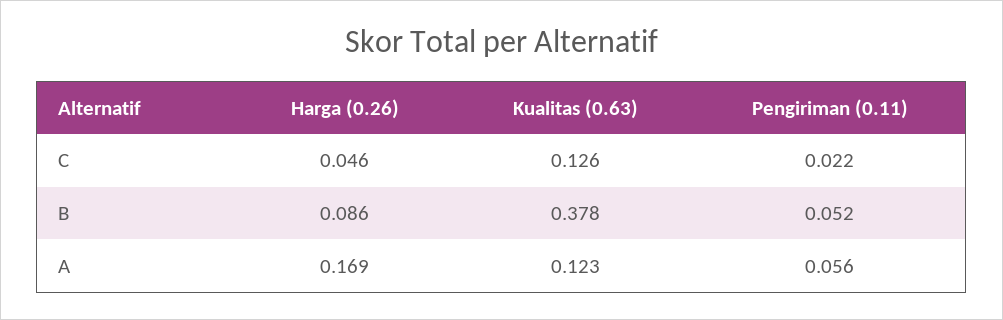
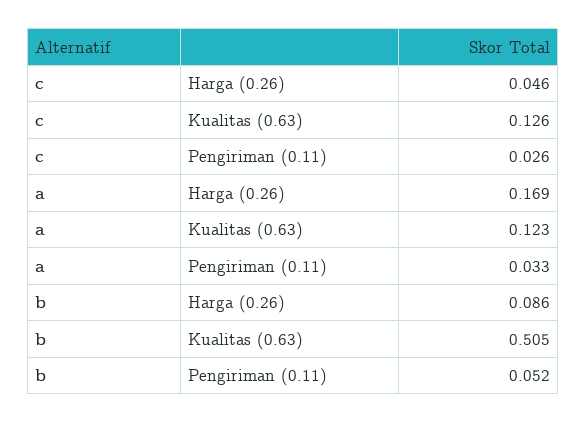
  {
    "Harga (0.26)": {
      "C": 0.046,
      "B": 0.086,
      "A": 0.169
    },
    "Kualitas (0.63)": {
      "C": 0.126,
-     "B": 0.378,
+     "B": 0.505,
      "A": 0.123
    },
    "Pengiriman (0.11)": {
-     "C": 0.022,
+     "C": 0.026,
      "B": 0.052,
-     "A": 0.056
+     "A": 0.033
    }
  }

